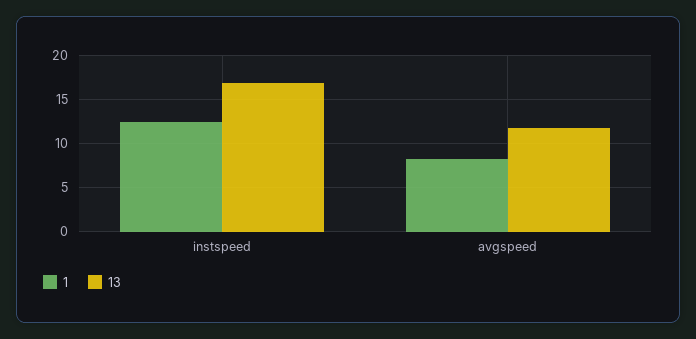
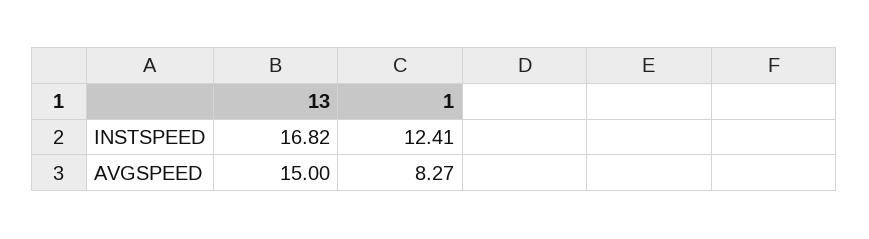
  {
    "1": {
      "instspeed": 12.41,
      "avgspeed": 8.27
    },
    "13": {
      "instspeed": 16.82,
-     "avgspeed": 12
+     "avgspeed": 15
    }
  }

